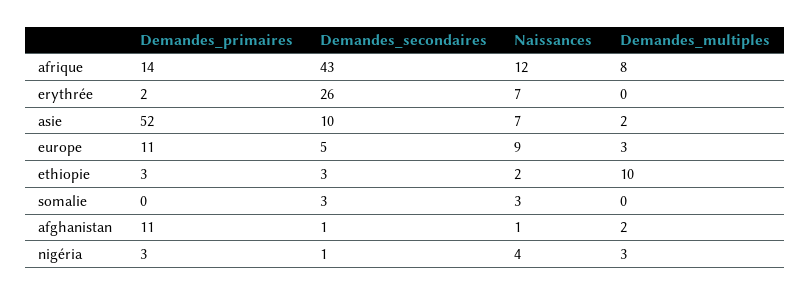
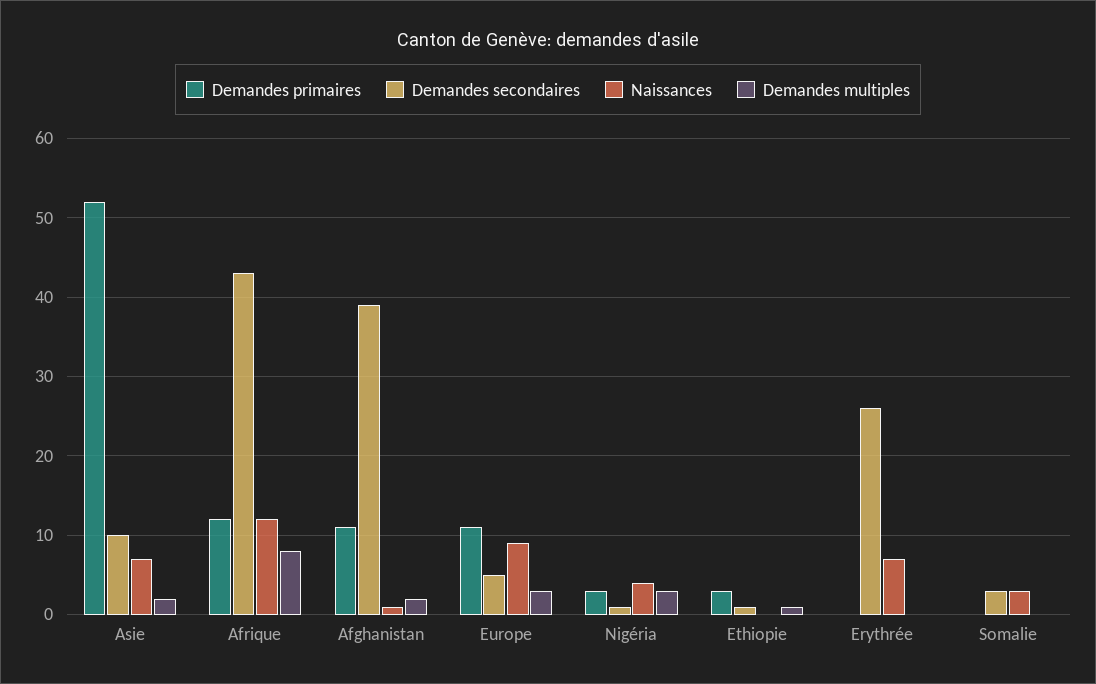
  {
    "Demandes_primaires": {
-     "afrique": 14,
+     "afrique": 12,
-     "erythrée": 2,
+     "erythrée": 0,
      "asie": 52,
      "europe": 11,
      "ethiopie": 3,
      "somalie": 0,
      "afghanistan": 11,
      "nigéria": 3
    },
    "Demandes_secondaires": {
      "afrique": 43,
      "erythrée": 26,
      "asie": 10,
      "europe": 5,
-     "ethiopie": 3,
+     "ethiopie": 1,
      "somalie": 3,
-     "afghanistan": 1,
+     "afghanistan": 39,
      "nigéria": 1
    },
    "Naissances": {
      "afrique": 12,
      "erythrée": 7,
      "asie": 7,
      "europe": 9,
-     "ethiopie": 2,
+     "ethiopie": 0,
      "somalie": 3,
      "afghanistan": 1,
      "nigéria": 4
    },
    "Demandes_multiples": {
      "afrique": 8,
      "erythrée": 0,
      "asie": 2,
      "europe": 3,
-     "ethiopie": 10,
+     "ethiopie": 1,
      "somalie": 0,
      "afghanistan": 2,
      "nigéria": 3
    }
  }

